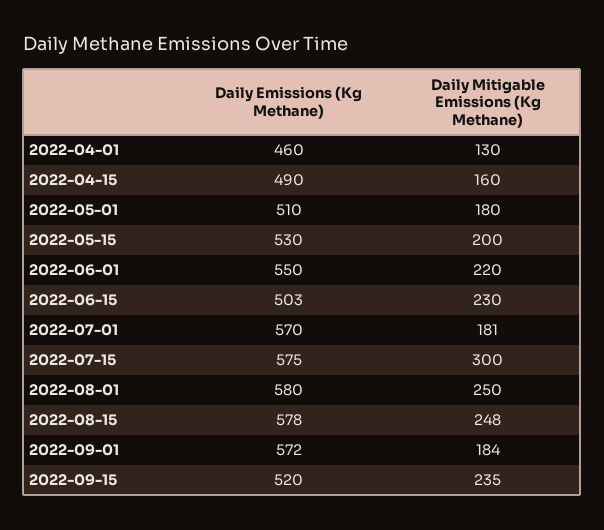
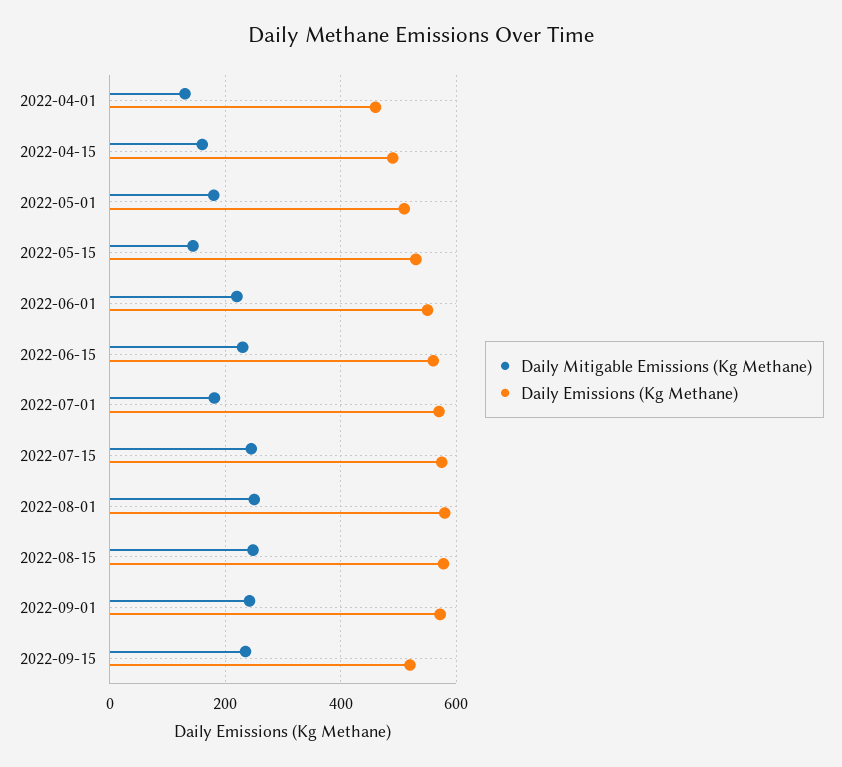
  {
    "Daily Emissions (Kg Methane)": {
      "2022-04-01": 460,
      "2022-04-15": 490,
      "2022-05-01": 510,
      "2022-05-15": 530,
      "2022-06-01": 550,
-     "2022-06-15": 503,
+     "2022-06-15": 560,
      "2022-07-01": 570,
      "2022-07-15": 575,
      "2022-08-01": 580,
      "2022-08-15": 578,
      "2022-09-01": 572,
      "2022-09-15": 520
    },
    "Daily Mitigable Emissions (Kg Methane)": {
      "2022-04-01": 130,
      "2022-04-15": 160,
      "2022-05-01": 180,
-     "2022-05-15": 200,
+     "2022-05-15": 140,
      "2022-06-01": 220,
      "2022-06-15": 230,
      "2022-07-01": 181,
-     "2022-07-15": 300,
+     "2022-07-15": 240,
      "2022-08-01": 250,
      "2022-08-15": 248,
-     "2022-09-01": 184,
+     "2022-09-01": 240,
      "2022-09-15": 235
    }
  }

